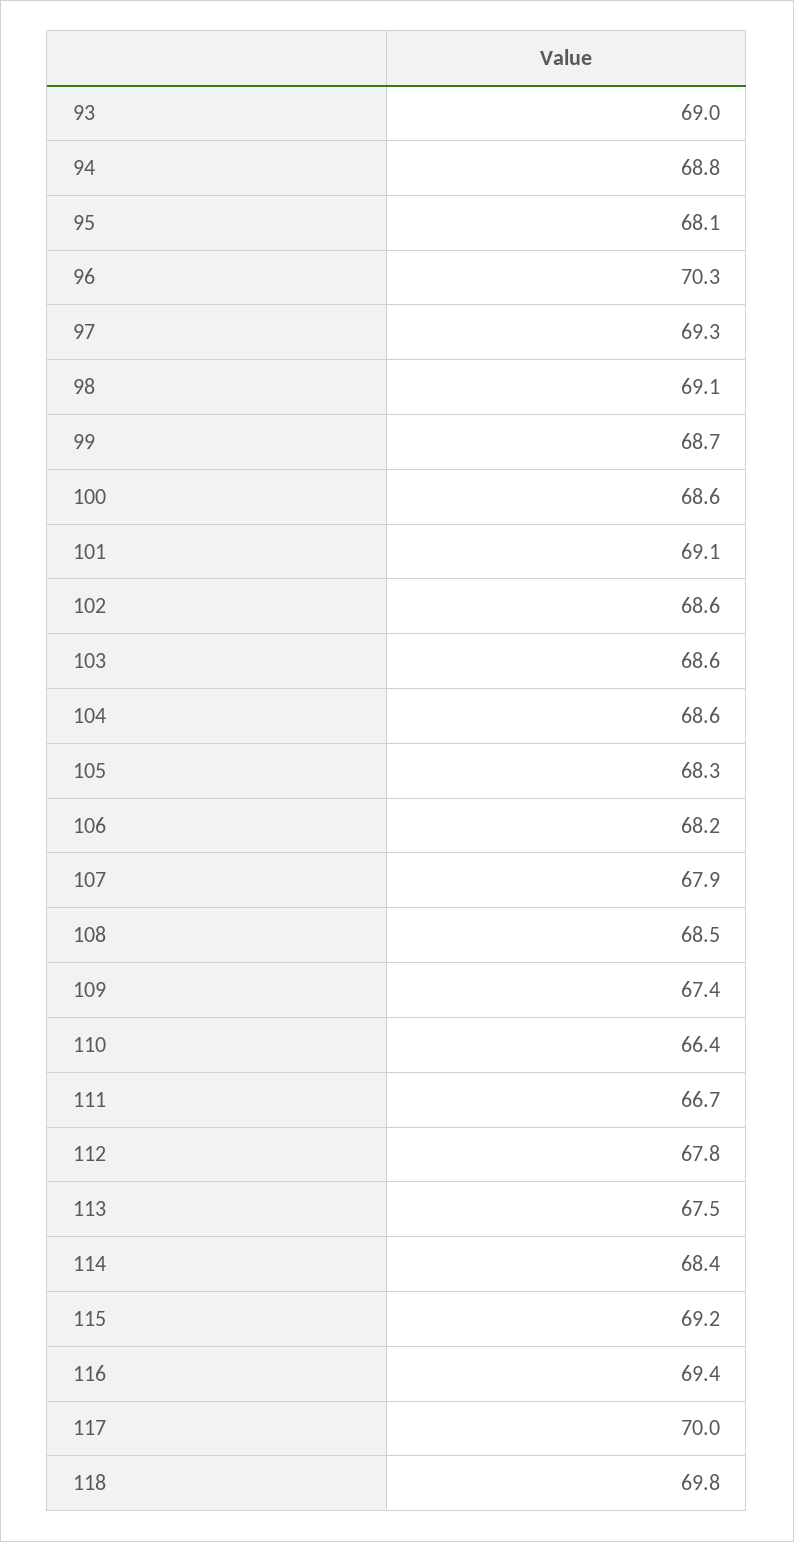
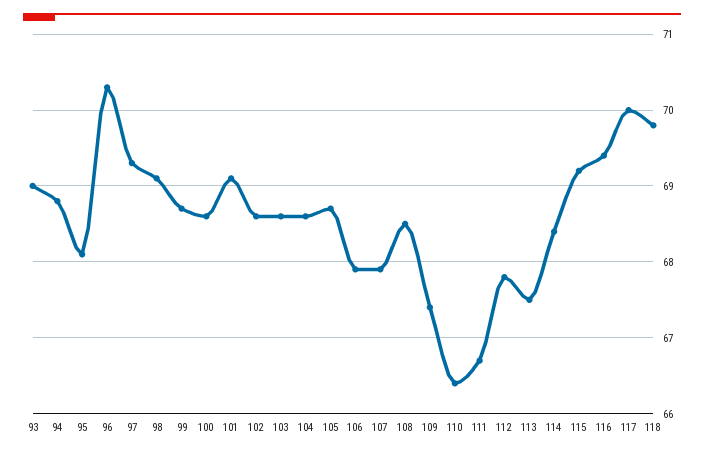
  {
    "93": 69,
    "94": 68.8,
    "95": 68.1,
    "96": 70.3,
    "97": 69.3,
    "98": 69.1,
    "99": 68.7,
    "100": 68.6,
    "101": 69.1,
    "102": 68.6,
    "103": 68.6,
    "104": 68.6,
-   "105": 68.3,
+   "105": 68.7,
-   "106": 68.2,
+   "106": 67.9,
    "107": 67.9,
    "108": 68.5,
    "109": 67.4,
    "110": 66.4,
    "111": 66.7,
    "112": 67.8,
    "113": 67.5,
    "114": 68.4,
    "115": 69.2,
    "116": 69.4,
    "117": 70,
    "118": 69.8
  }

